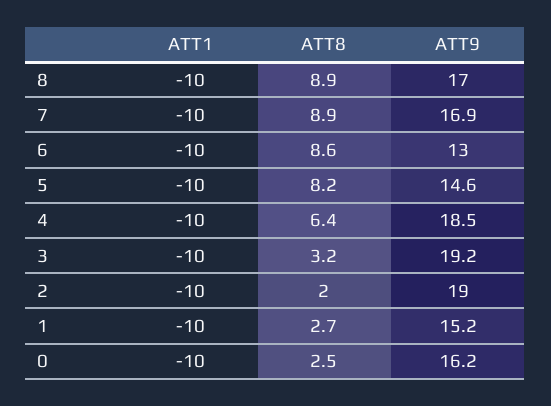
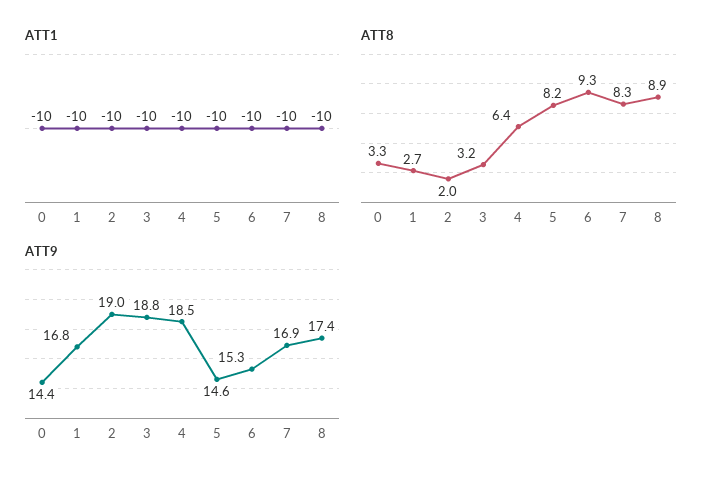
  {
    "ATT1": {
      "8": -10,
      "7": -10,
      "6": -10,
      "5": -10,
      "4": -10,
      "3": -10,
      "2": -10,
      "1": -10,
      "0": -10
    },
    "ATT8": {
      "8": 8.9,
-     "7": 8.9,
+     "7": 8.3,
-     "6": 8.6,
+     "6": 9.3,
      "5": 8.2,
      "4": 6.4,
      "3": 3.2,
      "2": 2,
      "1": 2.7,
-     "0": 2.5
+     "0": 3.3
    },
    "ATT9": {
-     "8": 17,
+     "8": 17.4,
      "7": 16.9,
-     "6": 13,
+     "6": 15.3,
      "5": 14.6,
      "4": 18.5,
-     "3": 19.2,
+     "3": 18.8,
      "2": 19,
-     "1": 15.2,
+     "1": 16.8,
-     "0": 16.2
+     "0": 14.4
    }
  }

